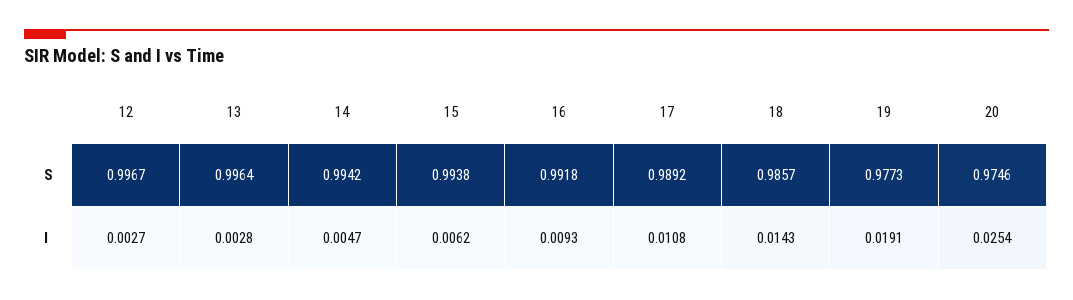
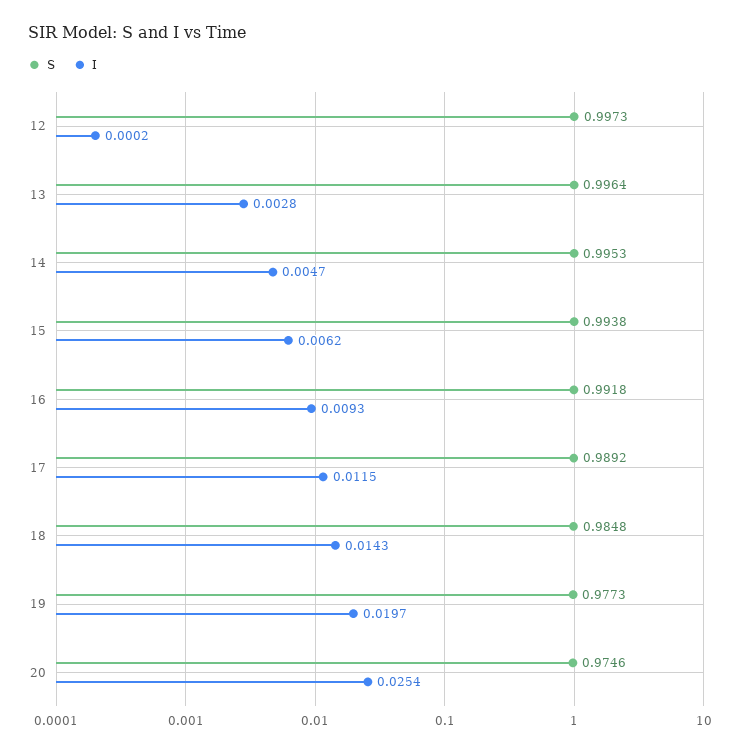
  {
    "S": {
-     "12": 0.9967,
+     "12": 0.9973,
      "13": 0.9964,
-     "14": 0.9942,
+     "14": 0.9953,
      "15": 0.9938,
      "16": 0.9918,
      "17": 0.9892,
-     "18": 0.9857,
+     "18": 0.9848,
      "19": 0.9773,
      "20": 0.9746
    },
    "I": {
-     "12": 0.0027,
+     "12": 0.0002,
      "13": 0.0028,
      "14": 0.0047,
      "15": 0.0062,
      "16": 0.0093,
-     "17": 0.0108,
+     "17": 0.0115,
      "18": 0.0143,
-     "19": 0.0191,
+     "19": 0.0197,
      "20": 0.0254
    }
  }

